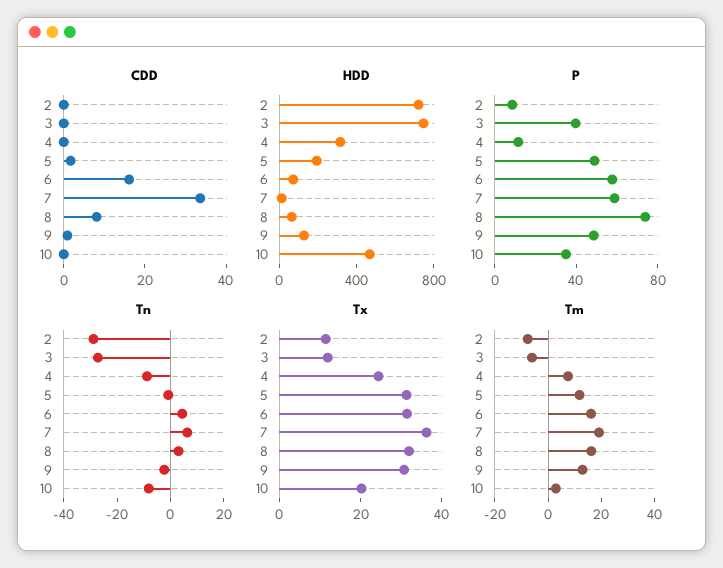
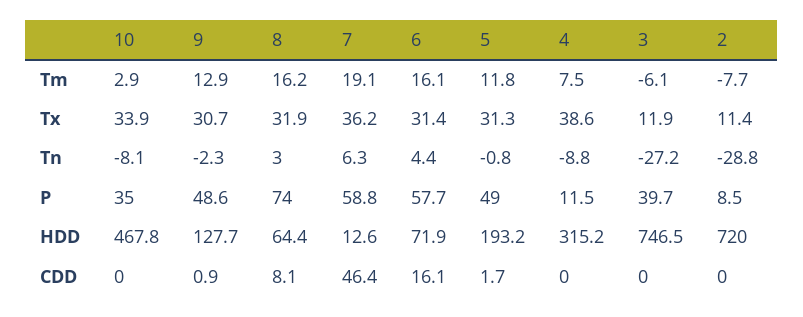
  {
    "CDD": {
      "2": 0,
      "3": 0,
      "4": 0,
      "5": 1.7,
      "6": 16.1,
-     "7": 35,
+     "7": 46.4,
      "8": 8.1,
      "9": 0.9,
      "10": 0
    },
    "HDD": {
      "2": 720,
      "3": 746.5,
      "4": 315.2,
      "5": 193.2,
      "6": 71.9,
      "7": 12.6,
      "8": 64.4,
      "9": 127.7,
      "10": 467.8
    },
    "P": {
      "2": 8.5,
      "3": 39.7,
      "4": 11.5,
      "5": 49,
      "6": 57.7,
      "7": 58.8,
      "8": 74,
      "9": 48.6,
      "10": 35
    },
    "Tn": {
      "2": -28.8,
      "3": -27.2,
      "4": -8.8,
      "5": -0.8,
      "6": 4.4,
      "7": 6.3,
      "8": 3,
      "9": -2.3,
      "10": -8.1
    },
    "Tx": {
      "2": 11.4,
      "3": 11.9,
-     "4": 25,
+     "4": 38.6,
      "5": 31.3,
      "6": 31.4,
      "7": 36.2,
      "8": 31.9,
      "9": 30.7,
-     "10": 20
+     "10": 33.9
    },
    "Tm": {
      "2": -7.7,
      "3": -6.1,
      "4": 7.5,
      "5": 11.8,
      "6": 16.1,
      "7": 19.1,
      "8": 16.2,
      "9": 12.9,
      "10": 2.9
    }
  }

